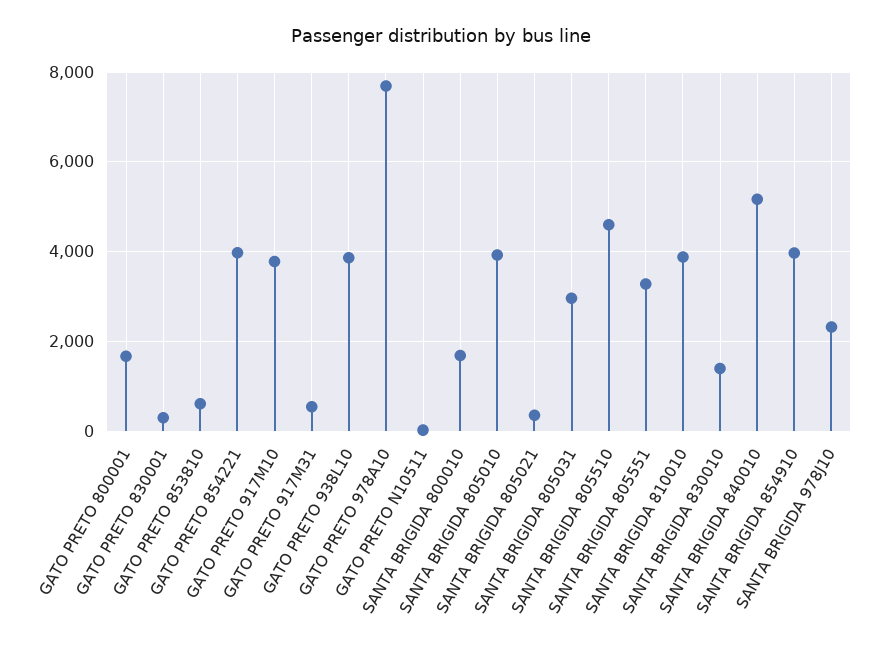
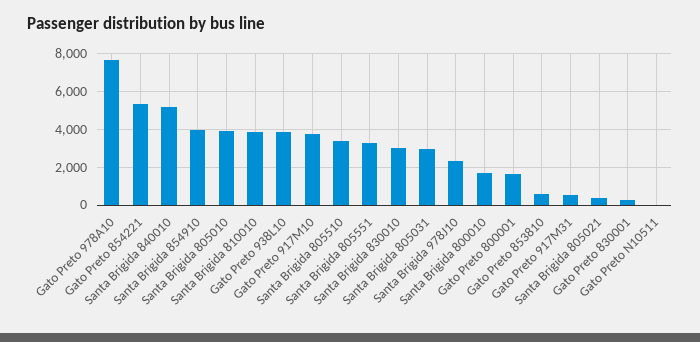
  {
    "GATO PRETO 800001": 1600,
    "GATO PRETO 830001": 200,
    "GATO PRETO 853810": 600,
-   "GATO PRETO 854221": 4000,
+   "GATO PRETO 854221": 5500,
    "GATO PRETO 917M10": 3800,
    "GATO PRETO 917M31": 600,
    "GATO PRETO 938L10": 3800,
    "GATO PRETO 978A10": 7600,
    "GATO PRETO N10511": 0,
    "SANTA BRIGIDA 800010": 1600,
    "SANTA BRIGIDA 805010": 4000,
    "SANTA BRIGIDA 805021": 400,
    "SANTA BRIGIDA 805031": 3000,
-   "SANTA BRIGIDA 805510": 4600,
+   "SANTA BRIGIDA 805510": 3500,
    "SANTA BRIGIDA 805551": 3200,
    "SANTA BRIGIDA 810010": 3800,
-   "SANTA BRIGIDA 830010": 1400,
+   "SANTA BRIGIDA 830010": 3000,
    "SANTA BRIGIDA 840010": 5200,
    "SANTA BRIGIDA 854910": 4000,
    "SANTA BRIGIDA 978J10": 2400
  }

